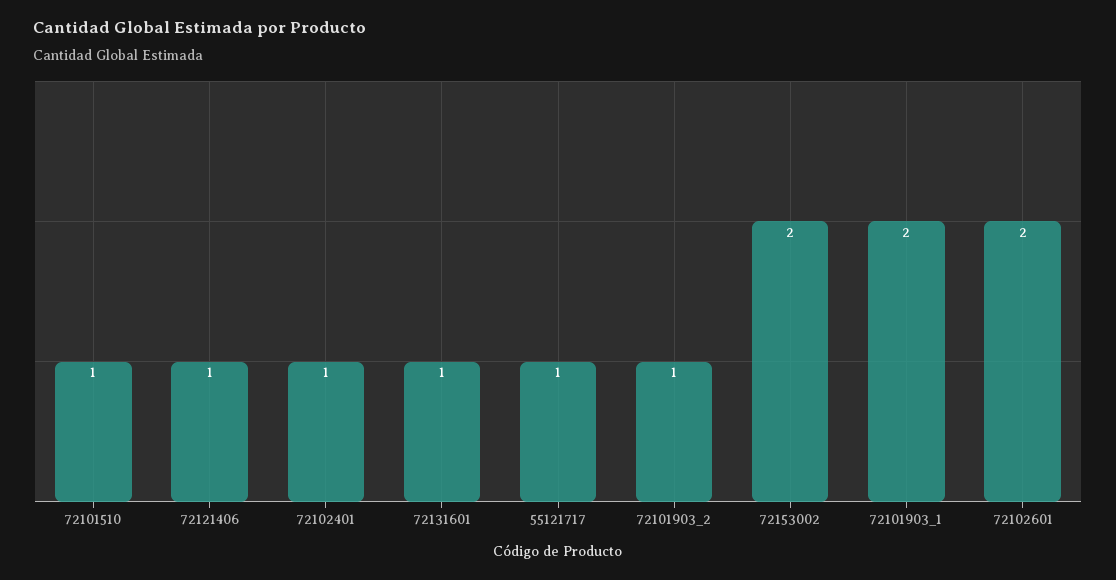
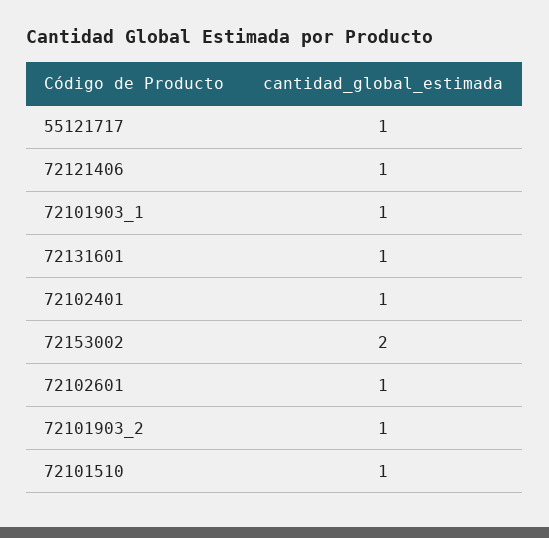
  {
    "72101510": 1,
    "72121406": 1,
    "72102401": 1,
    "72131601": 1,
    "55121717": 1,
    "72101903_2": 1,
    "72153002": 2,
-   "72101903_1": 2,
+   "72101903_1": 1,
-   "72102601": 2
+   "72102601": 1
  }

